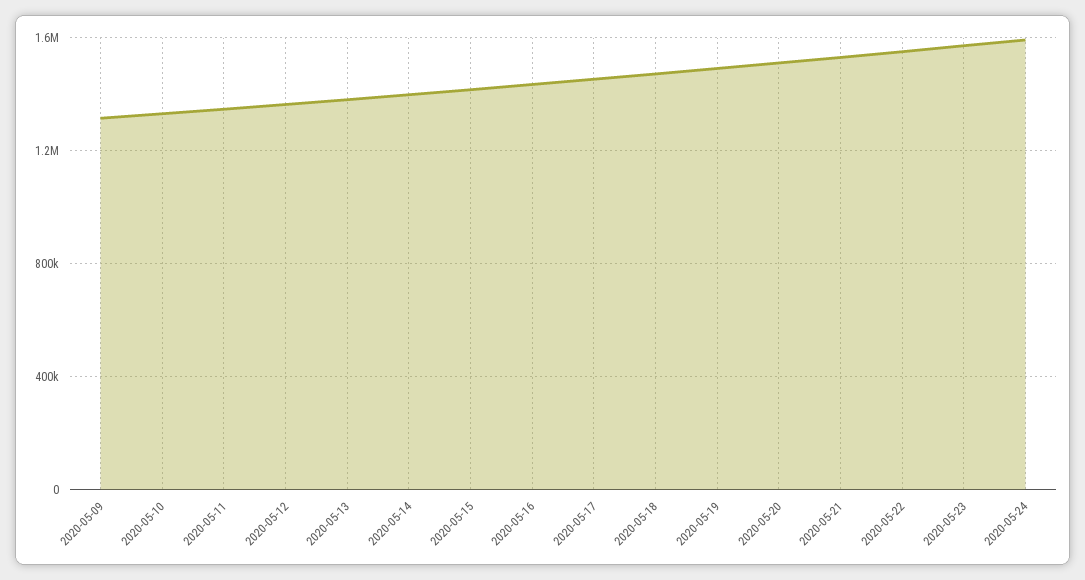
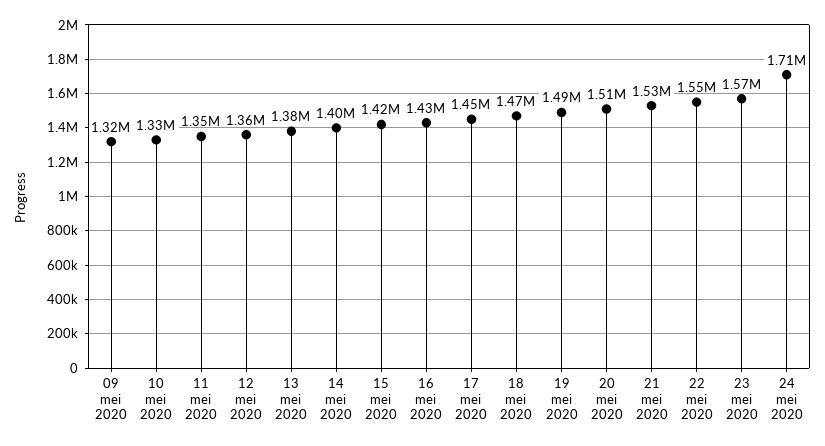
  {
    "2020-05-09": 1320000,
    "2020-05-10": 1330000,
    "2020-05-11": 1350000,
    "2020-05-12": 1360000,
    "2020-05-13": 1380000,
    "2020-05-14": 1400000,
    "2020-05-15": 1420000,
    "2020-05-16": 1430000,
    "2020-05-17": 1450000,
    "2020-05-18": 1470000,
    "2020-05-19": 1490000,
    "2020-05-20": 1510000,
    "2020-05-21": 1530000,
    "2020-05-22": 1550000,
    "2020-05-23": 1570000,
-   "2020-05-24": 1600000
+   "2020-05-24": 1710000
  }

